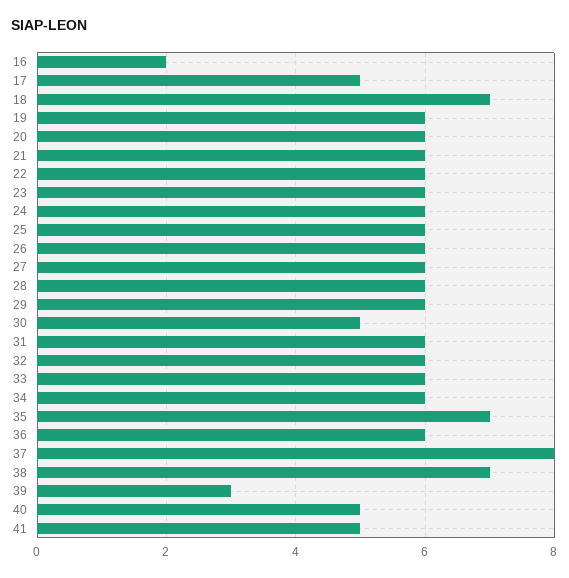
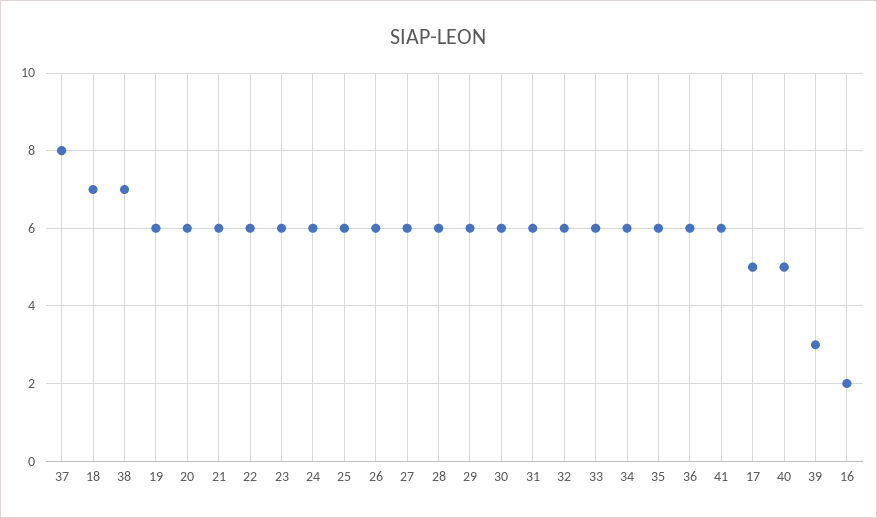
  {
    "16": 2,
    "17": 5,
    "18": 7,
    "19": 6,
    "20": 6,
    "21": 6,
    "22": 6,
    "23": 6,
    "24": 6,
    "25": 6,
    "26": 6,
    "27": 6,
    "28": 6,
    "29": 6,
-   "30": 5,
+   "30": 6,
    "31": 6,
    "32": 6,
    "33": 6,
    "34": 6,
-   "35": 7,
+   "35": 6,
    "36": 6,
    "37": 8,
    "38": 7,
    "39": 3,
    "40": 5,
-   "41": 5
+   "41": 6
  }

